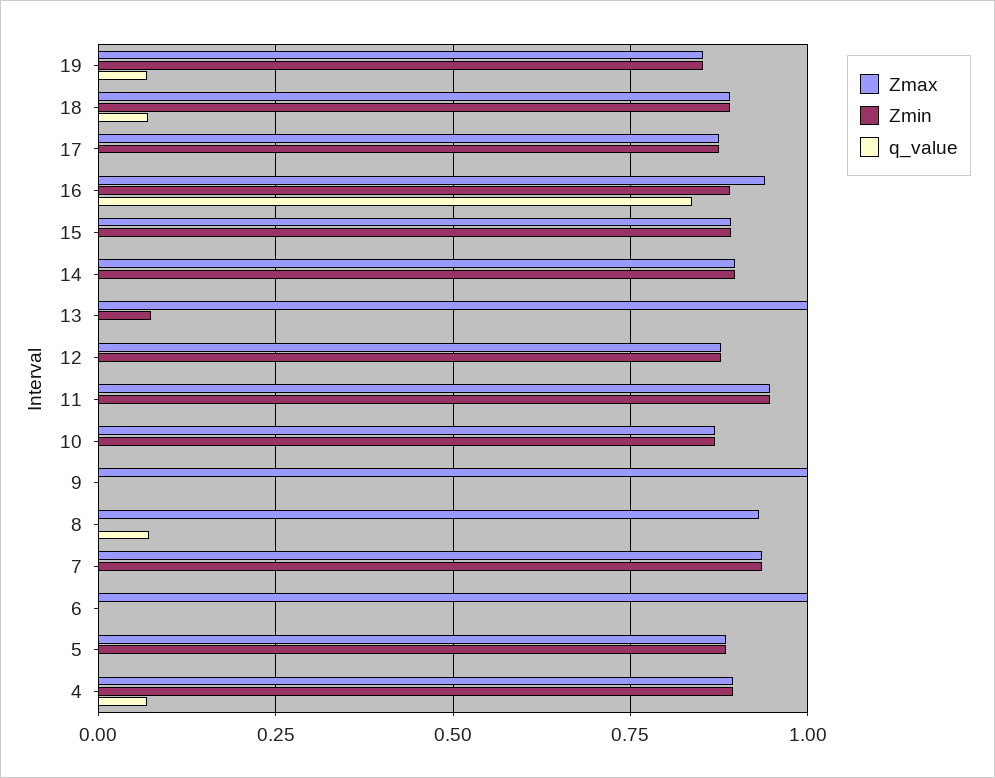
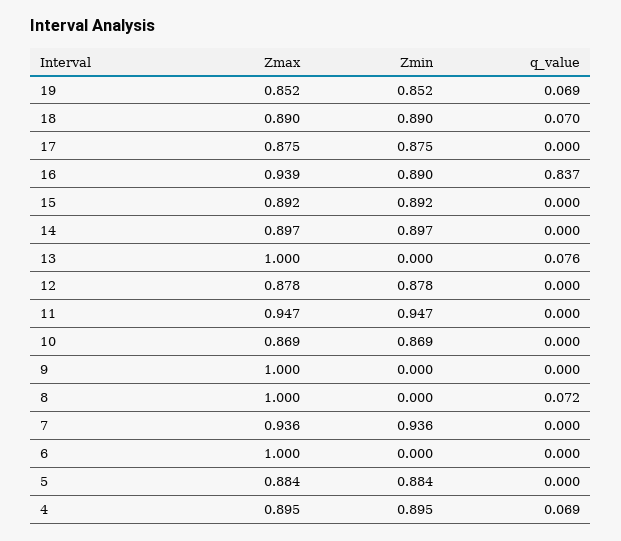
  {
    "Zmax": {
      "19": 0.852,
      "18": 0.89,
      "17": 0.875,
      "16": 0.939,
      "15": 0.892,
      "14": 0.897,
      "13": 1,
      "12": 0.878,
      "11": 0.947,
      "10": 0.869,
      "9": 1,
-     "8": 0.925,
+     "8": 1,
      "7": 0.936,
      "6": 1,
      "5": 0.884,
      "4": 0.895
    },
    "Zmin": {
      "19": 0.852,
      "18": 0.89,
      "17": 0.875,
      "16": 0.89,
      "15": 0.892,
      "14": 0.897,
-     "13": 0.075,
+     "13": 0,
      "12": 0.878,
      "11": 0.947,
      "10": 0.869,
      "9": 0,
      "8": 0,
      "7": 0.936,
      "6": 0,
      "5": 0.884,
      "4": 0.895
    },
    "q_value": {
      "19": 0.069,
      "18": 0.07,
      "17": 0,
      "16": 0.837,
      "15": 0,
      "14": 0,
-     "13": 0,
+     "13": 0.076,
      "12": 0,
      "11": 0,
      "10": 0,
      "9": 0,
      "8": 0.072,
      "7": 0,
      "6": 0,
      "5": 0,
      "4": 0.069
    }
  }

